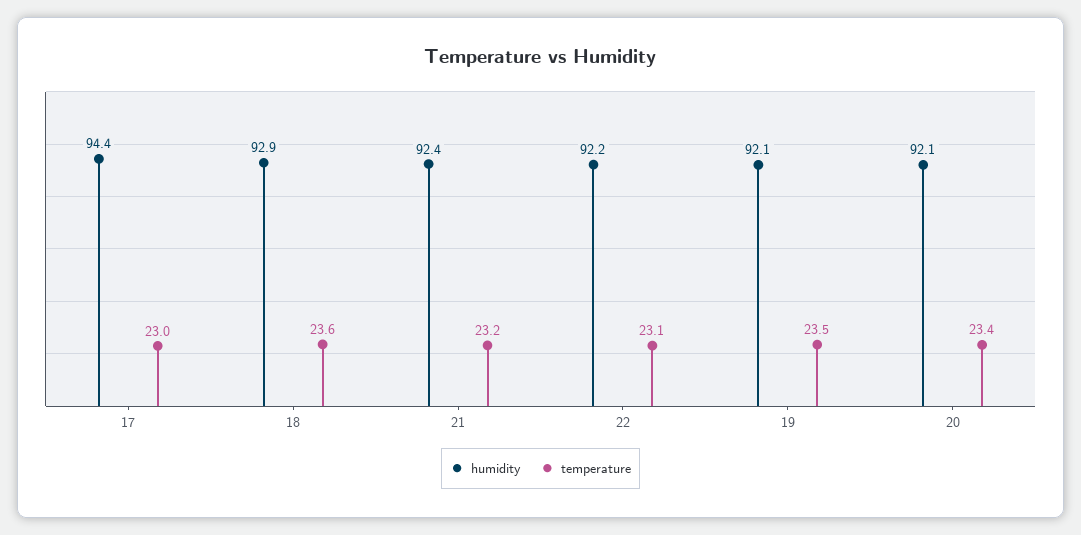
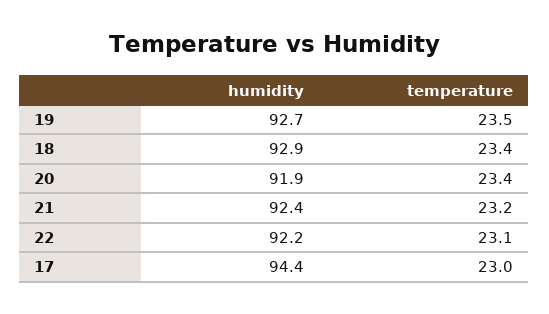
  {
    "humidity": {
      "17": 94.4,
      "18": 92.9,
      "21": 92.4,
      "22": 92.2,
-     "19": 92.1,
+     "19": 92.7,
-     "20": 92.1
+     "20": 91.9
    },
    "temperature": {
      "17": 23,
-     "18": 23.6,
+     "18": 23.4,
      "21": 23.2,
      "22": 23.1,
      "19": 23.5,
      "20": 23.4
    }
  }

